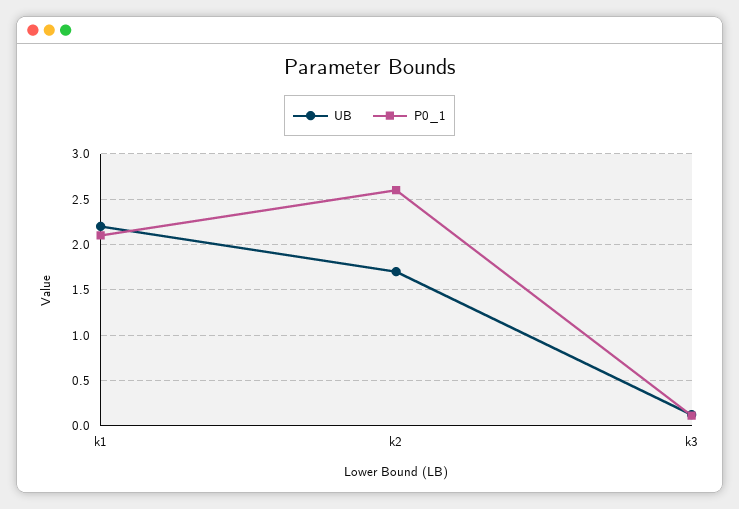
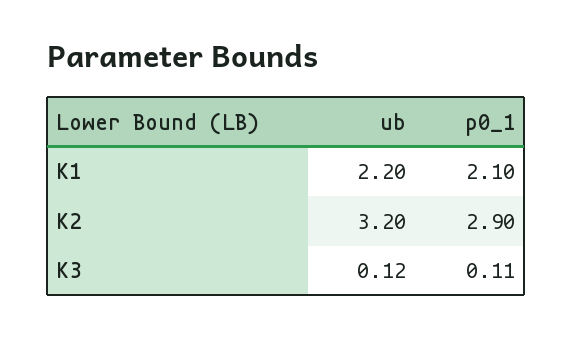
  {
    "UB": {
      "k1": 2.2,
-     "k2": 1.7,
+     "k2": 3.2,
      "k3": 0.12
    },
    "P0_1": {
      "k1": 2.1,
-     "k2": 2.6,
+     "k2": 2.9,
      "k3": 0.11
    }
  }

